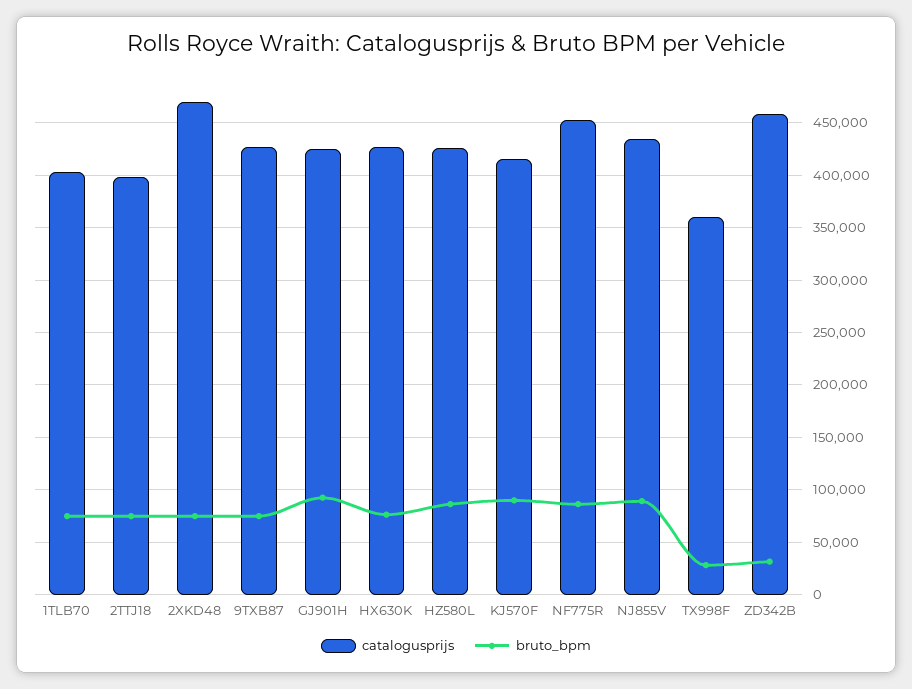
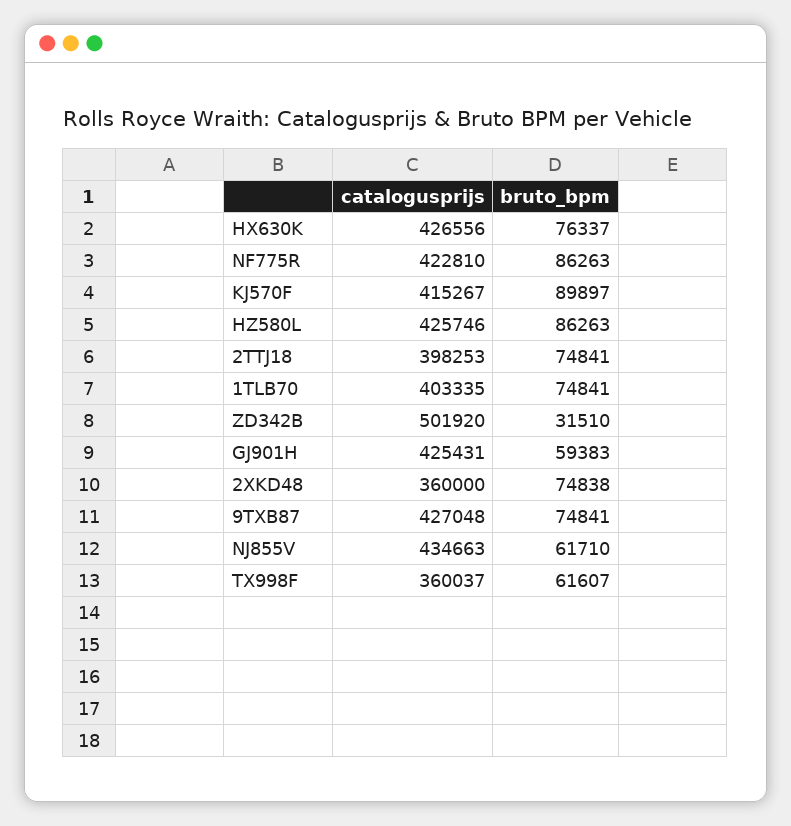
  {
    "catalogusprijs": {
      "1TLB70": 403335,
      "2TTJ18": 398253,
-     "2XKD48": 470000,
+     "2XKD48": 360000,
      "9TXB87": 427048,
      "GJ901H": 425431,
      "HX630K": 426556,
      "HZ580L": 425746,
      "KJ570F": 415267,
-     "NF775R": 450000,
+     "NF775R": 422810,
      "NJ855V": 434663,
      "TX998F": 360037,
-     "ZD342B": 460000
+     "ZD342B": 501920
    },
    "bruto_bpm": {
      "1TLB70": 74841,
      "2TTJ18": 74841,
      "2XKD48": 74838,
      "9TXB87": 74841,
-     "GJ901H": 90000,
+     "GJ901H": 59383,
      "HX630K": 76337,
      "HZ580L": 86263,
      "KJ570F": 89897,
      "NF775R": 86263,
-     "NJ855V": 90000,
+     "NJ855V": 61710,
-     "TX998F": 30000,
+     "TX998F": 61607,
      "ZD342B": 31510
    }
  }

